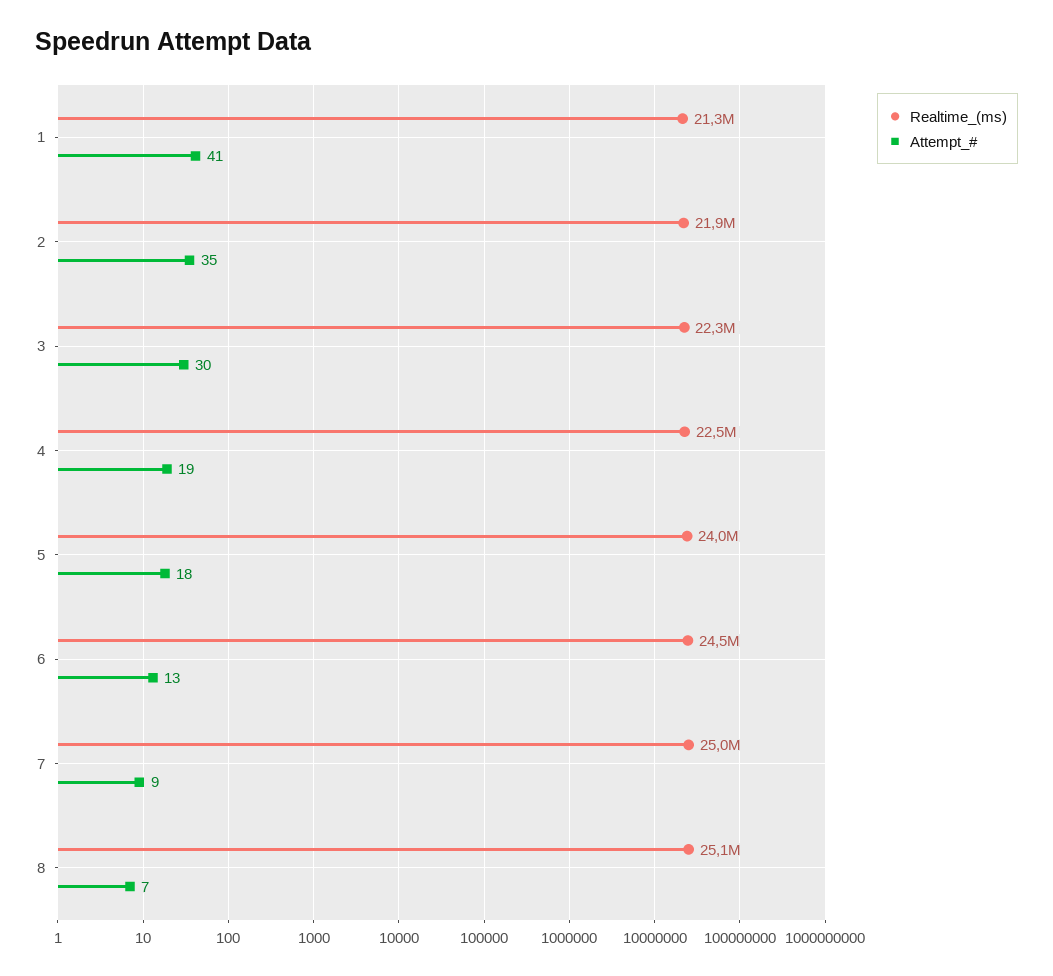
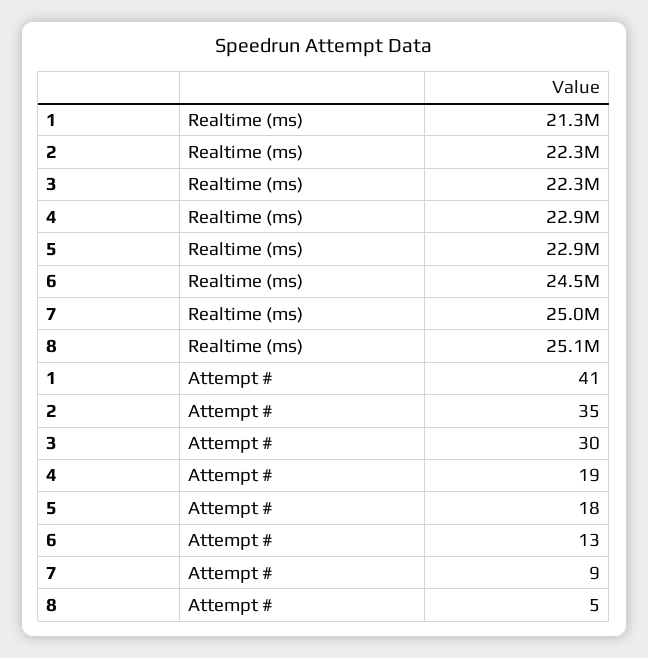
  {
    "Realtime_(ms)": {
      "1": 21300000,
-     "2": 21900000,
+     "2": 22300000,
      "3": 22300000,
-     "4": 22500000,
+     "4": 22900000,
-     "5": 24000000,
+     "5": 22900000,
      "6": 24500000,
      "7": 25000000,
      "8": 25100000
    },
    "Attempt_#": {
      "1": 41,
      "2": 35,
      "3": 30,
      "4": 19,
      "5": 18,
      "6": 13,
      "7": 9,
-     "8": 7
+     "8": 5
    }
  }

